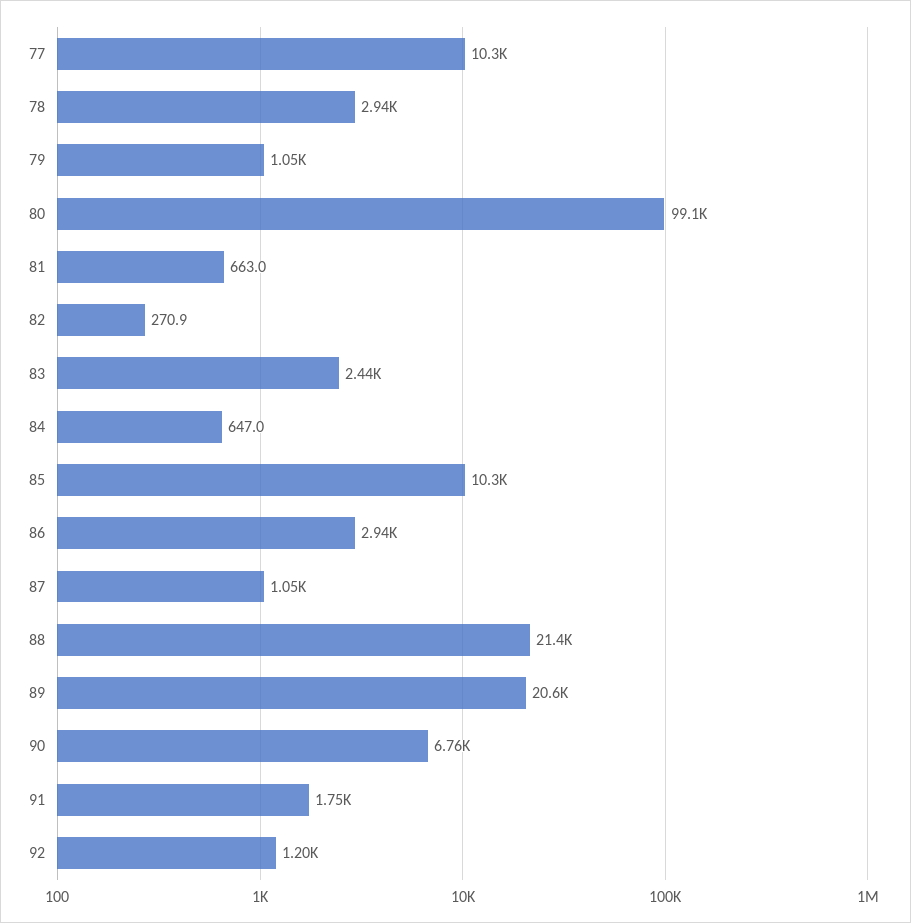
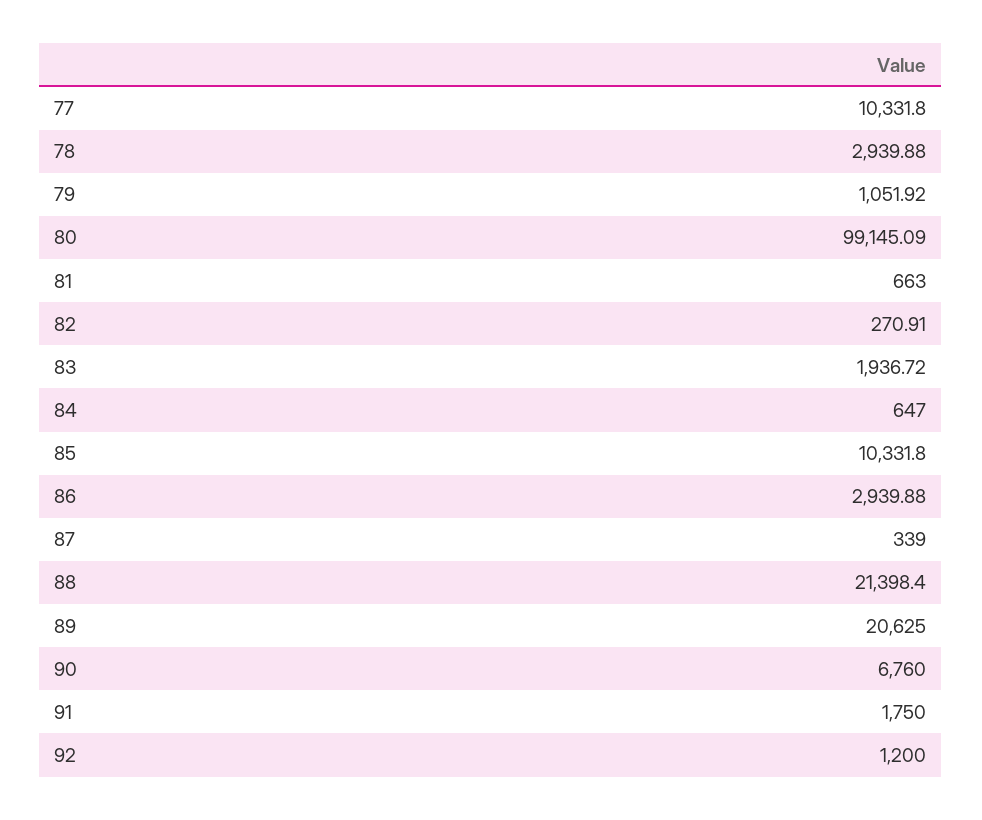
  {
    "77": 10331.8,
    "78": 2939.88,
    "79": 1051.92,
    "80": 99145.09,
    "81": 663,
    "82": 270.91,
-   "83": 2440,
+   "83": 1936.72,
    "84": 647,
    "85": 10331.8,
    "86": 2939.88,
-   "87": 1050,
+   "87": 339,
    "88": 21398.4,
    "89": 20625,
    "90": 6760,
    "91": 1750,
    "92": 1200
  }

